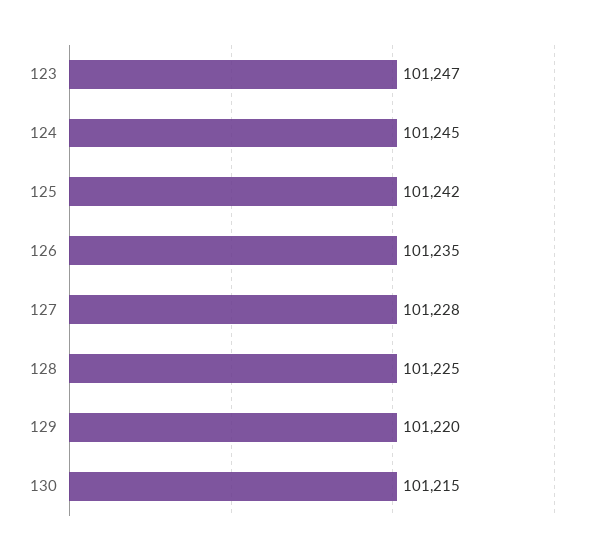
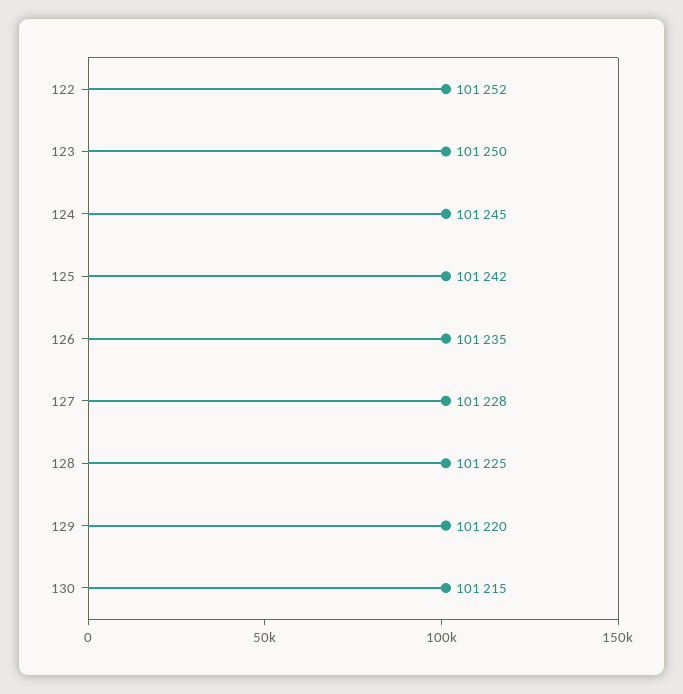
  {
-   "123": 101247,
+   "123": 101250,
    "124": 101245,
    "125": 101242,
    "126": 101235,
    "127": 101228,
    "128": 101225,
    "129": 101220,
-   "130": 101215
+   "130": 101215,
+   "122": 101252
  }

